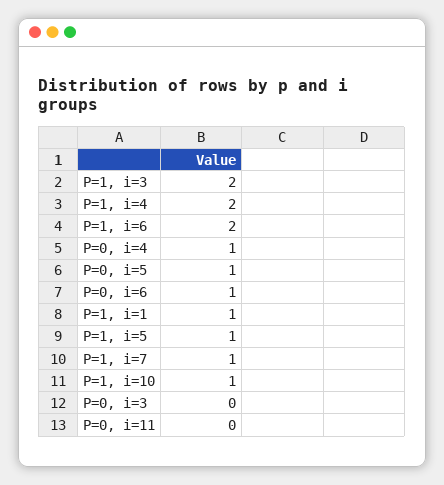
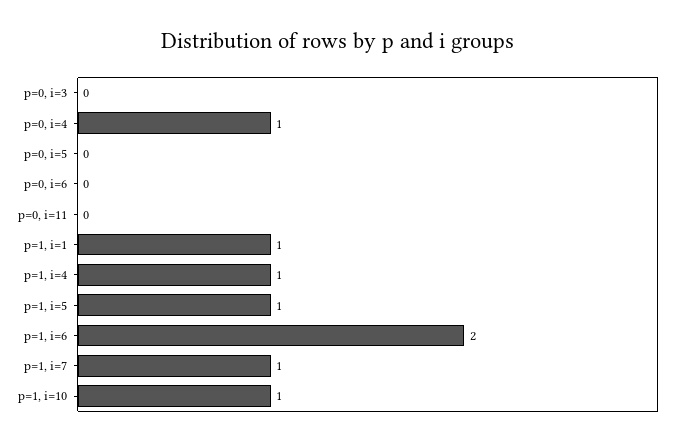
  {
-   "P=1, i=3": 2,
-   "P=1, i=4": 2,
+   "P=1, i=4": 1,
    "P=1, i=6": 2,
    "P=0, i=4": 1,
-   "P=0, i=5": 1,
+   "P=0, i=5": 0,
-   "P=0, i=6": 1,
+   "P=0, i=6": 0,
    "P=1, i=1": 1,
    "P=1, i=5": 1,
    "P=1, i=7": 1,
    "P=1, i=10": 1,
    "P=0, i=3": 0,
    "P=0, i=11": 0
  }

